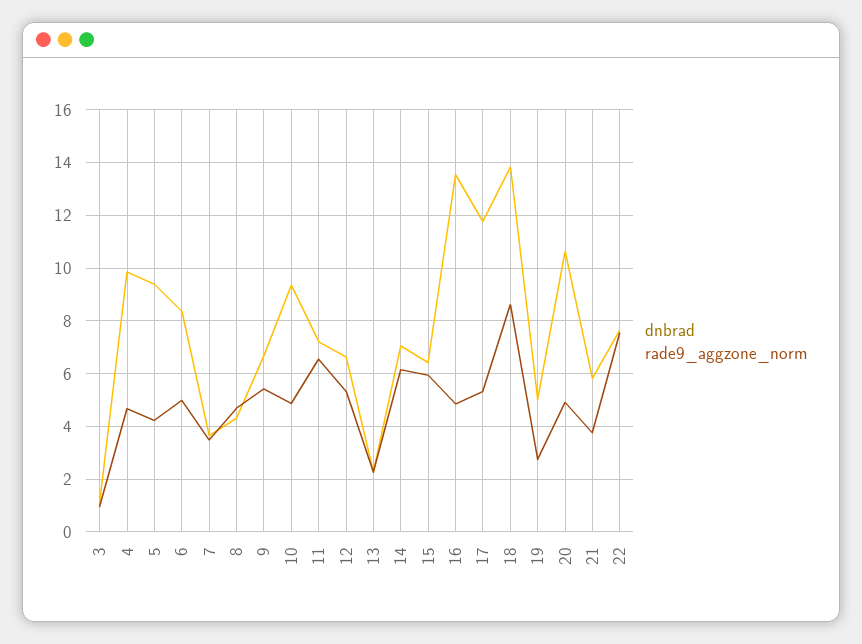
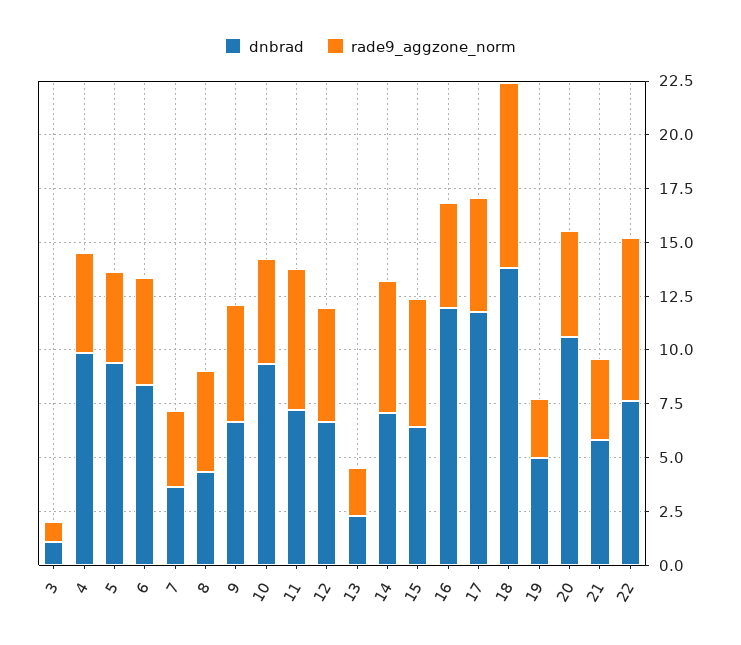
  {
    "dnbrad": {
      "3": 1,
      "4": 9.75,
      "5": 9.5,
      "6": 8.25,
      "7": 3.75,
      "8": 4.25,
      "9": 6.75,
      "10": 9.25,
      "11": 7.25,
      "12": 6.75,
      "13": 2.25,
      "14": 7,
      "15": 6.5,
-     "16": 13.5,
+     "16": 12,
      "17": 11.75,
      "18": 13.75,
      "19": 5,
      "20": 10.5,
      "21": 5.75,
      "22": 7.75
    },
    "rade9_aggzone_norm": {
      "3": 1,
      "4": 4.75,
      "5": 4.25,
      "6": 5,
      "7": 3.5,
      "8": 4.75,
      "9": 5.5,
      "10": 4.75,
      "11": 6.5,
      "12": 5.25,
      "13": 2.25,
      "14": 6.25,
      "15": 6,
      "16": 4.75,
      "17": 5.25,
      "18": 8.5,
      "19": 2.75,
      "20": 5,
      "21": 3.75,
      "22": 7.5
    }
  }

